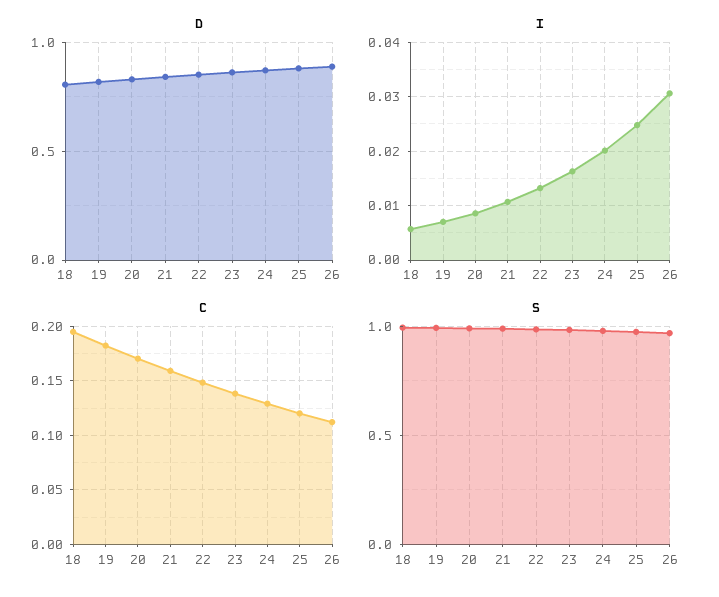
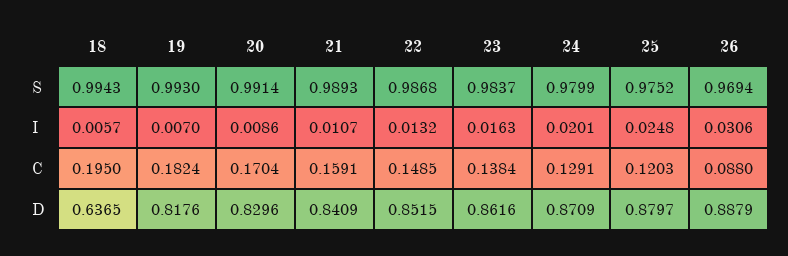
  {
    "D": {
-     "18": 0.8,
+     "18": 0.6365,
      "19": 0.8176,
      "20": 0.8296,
      "21": 0.8409,
      "22": 0.8515,
      "23": 0.8616,
      "24": 0.8709,
      "25": 0.8797,
      "26": 0.8879
    },
    "I": {
      "18": 0.0057,
      "19": 0.007,
      "20": 0.0086,
      "21": 0.0107,
      "22": 0.0132,
      "23": 0.0163,
      "24": 0.0201,
      "25": 0.0248,
      "26": 0.0306
    },
    "C": {
      "18": 0.195,
      "19": 0.1824,
      "20": 0.1704,
      "21": 0.1591,
      "22": 0.1485,
      "23": 0.1384,
      "24": 0.1291,
      "25": 0.1203,
-     "26": 0.11
+     "26": 0.088
    },
    "S": {
      "18": 0.9943,
      "19": 0.993,
      "20": 0.9914,
      "21": 0.9893,
      "22": 0.9868,
      "23": 0.9837,
      "24": 0.9799,
      "25": 0.9752,
      "26": 0.9694
    }
  }

